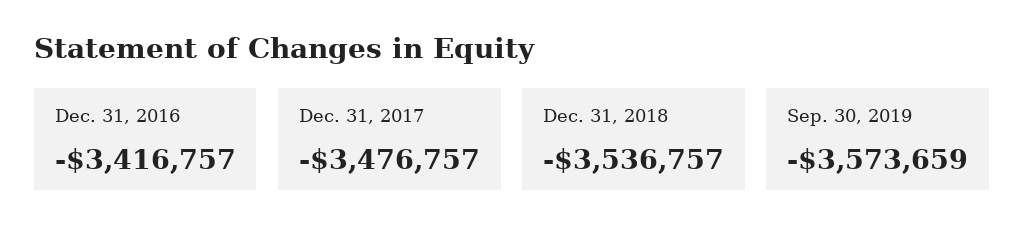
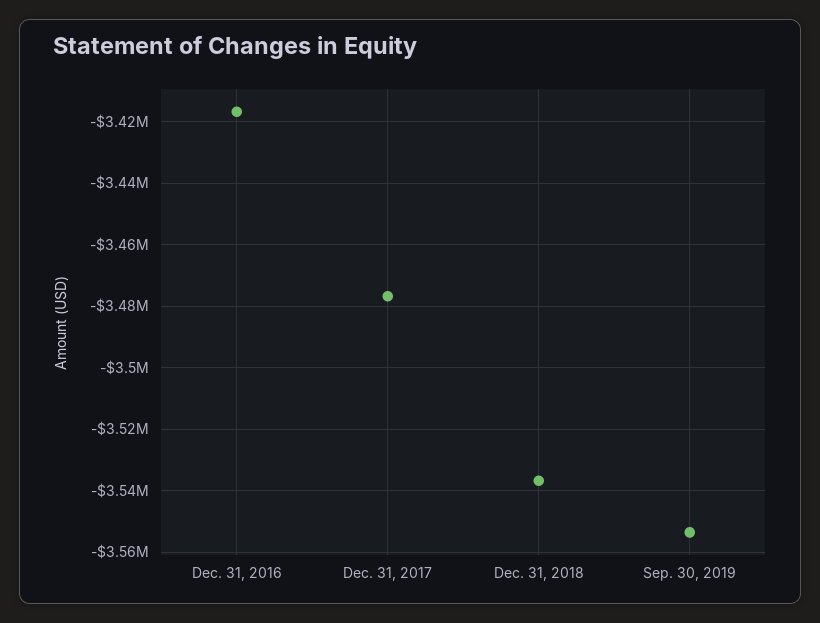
  {
    "Dec. 31, 2016": -3416757,
    "Dec. 31, 2017": -3476757,
    "Dec. 31, 2018": -3536757,
-   "Sep. 30, 2019": -3573659
+   "Sep. 30, 2019": -3554000
  }

